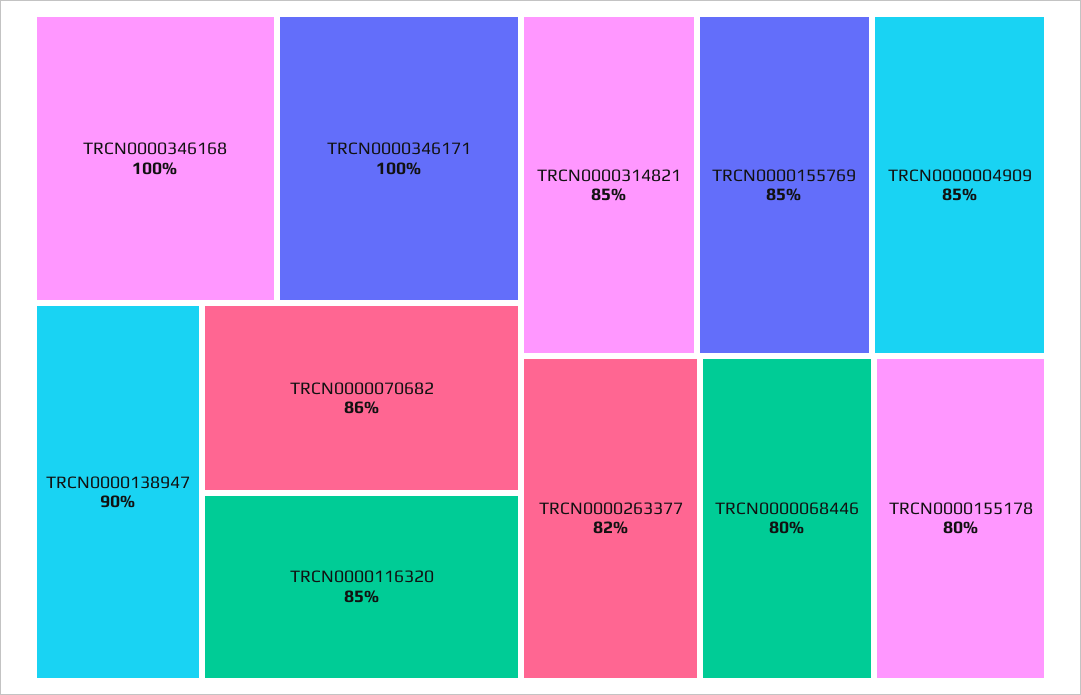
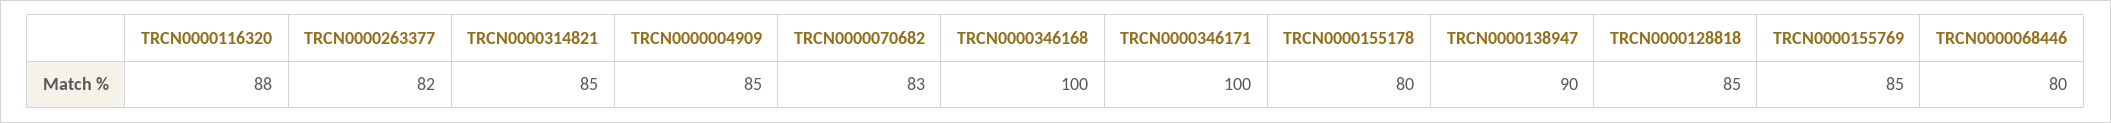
  {
    "TRCN0000346168": 100,
    "TRCN0000346171": 100,
    "TRCN0000138947": 90,
-   "TRCN0000070682": 86,
+   "TRCN0000070682": 83,
-   "TRCN0000116320": 85,
+   "TRCN0000116320": 88,
    "TRCN0000314821": 85,
    "TRCN0000155769": 85,
    "TRCN0000004909": 85,
    "TRCN0000263377": 82,
    "TRCN0000068446": 80,
-   "TRCN0000155178": 80
+   "TRCN0000155178": 80,
+   "TRCN0000128818": 85
  }

